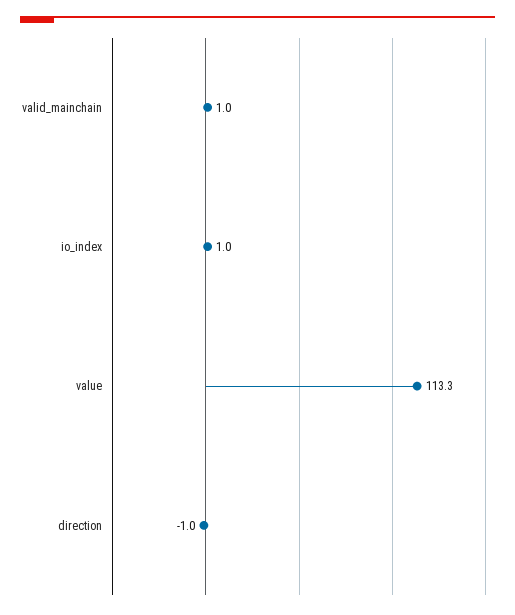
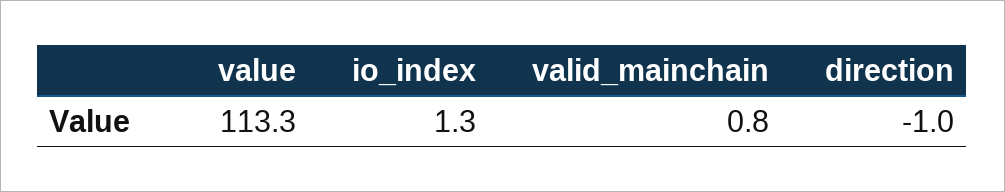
  {
-   "valid_mainchain": 1,
+   "valid_mainchain": 0.8,
-   "io_index": 1,
+   "io_index": 1.3,
    "value": 113.3,
    "direction": -1
  }

